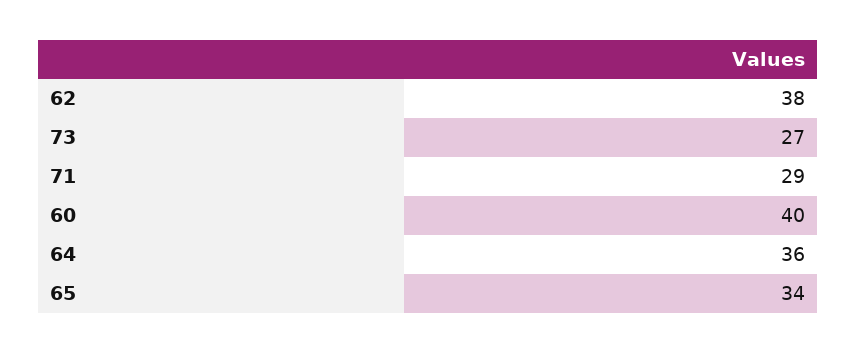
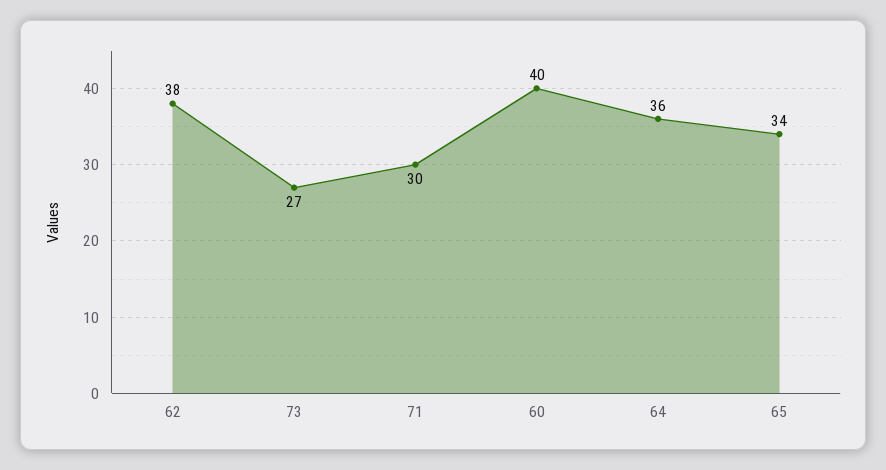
  {
    "62": 38,
    "73": 27,
-   "71": 29,
+   "71": 30,
    "60": 40,
    "64": 36,
    "65": 34
  }

